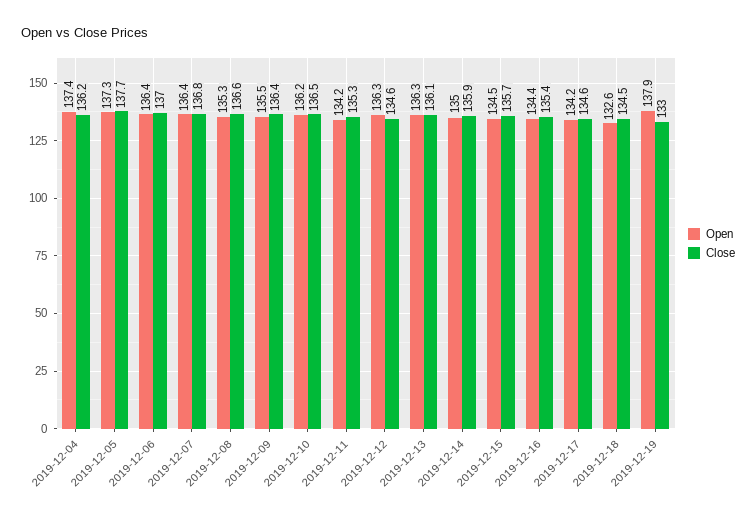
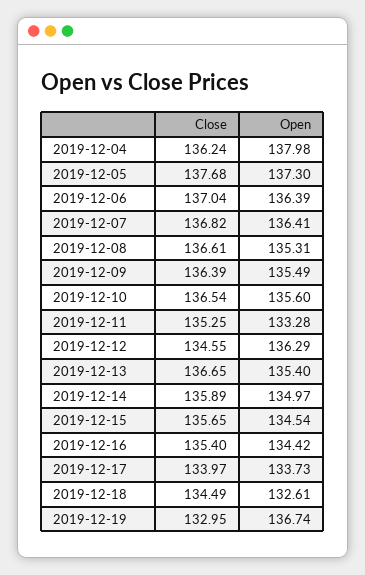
  {
    "Open": {
-     "2019-12-04": 137.4,
+     "2019-12-04": 137.98,
      "2019-12-05": 137.3,
      "2019-12-06": 136.39,
      "2019-12-07": 136.41,
      "2019-12-08": 135.31,
      "2019-12-09": 135.49,
-     "2019-12-10": 136.2,
+     "2019-12-10": 135.6,
-     "2019-12-11": 134.2,
+     "2019-12-11": 133.28,
      "2019-12-12": 136.29,
-     "2019-12-13": 136.3,
+     "2019-12-13": 135.4,
      "2019-12-14": 134.97,
      "2019-12-15": 134.54,
      "2019-12-16": 134.42,
-     "2019-12-17": 134.2,
+     "2019-12-17": 133.73,
      "2019-12-18": 132.61,
-     "2019-12-19": 137.9
+     "2019-12-19": 136.74
    },
    "Close": {
      "2019-12-04": 136.24,
      "2019-12-05": 137.68,
      "2019-12-06": 137.04,
      "2019-12-07": 136.82,
      "2019-12-08": 136.61,
      "2019-12-09": 136.39,
      "2019-12-10": 136.54,
      "2019-12-11": 135.25,
      "2019-12-12": 134.55,
-     "2019-12-13": 136.1,
+     "2019-12-13": 136.65,
      "2019-12-14": 135.89,
      "2019-12-15": 135.65,
      "2019-12-16": 135.4,
-     "2019-12-17": 134.6,
+     "2019-12-17": 133.97,
      "2019-12-18": 134.49,
      "2019-12-19": 132.95
    }
  }

